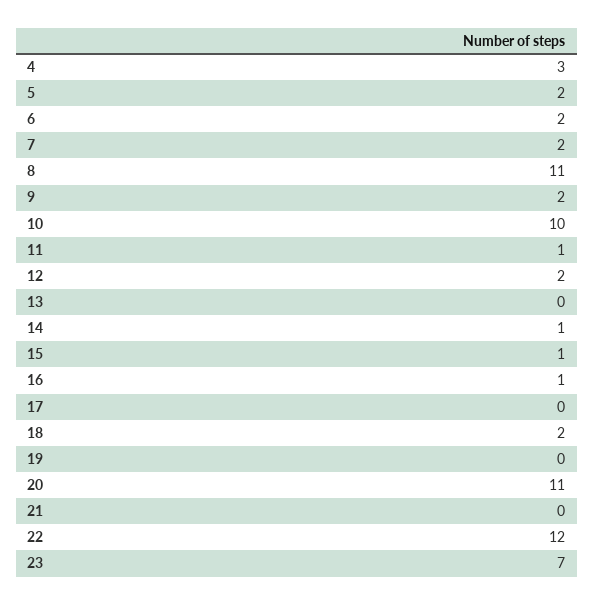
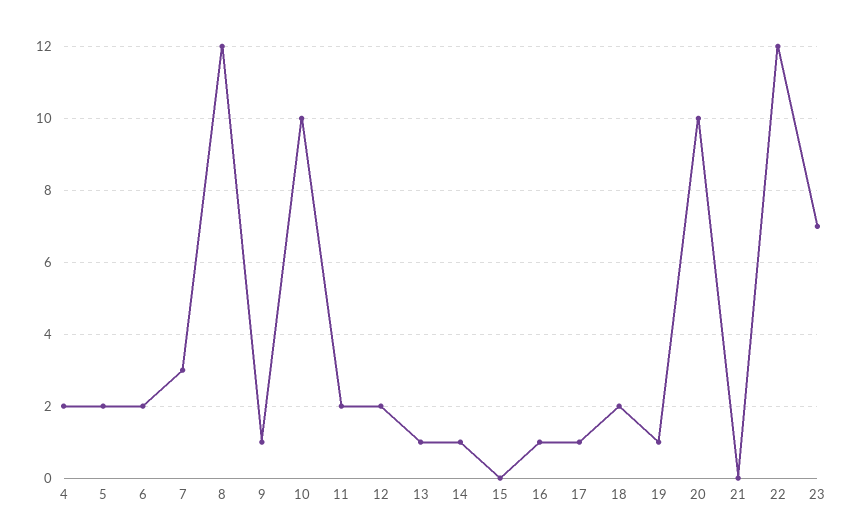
  {
-   "4": 3,
+   "4": 2,
    "5": 2,
    "6": 2,
-   "7": 2,
+   "7": 3,
-   "8": 11,
+   "8": 12,
-   "9": 2,
+   "9": 1,
    "10": 10,
-   "11": 1,
+   "11": 2,
    "12": 2,
-   "13": 0,
+   "13": 1,
    "14": 1,
-   "15": 1,
+   "15": 0,
    "16": 1,
-   "17": 0,
+   "17": 1,
    "18": 2,
-   "19": 0,
+   "19": 1,
-   "20": 11,
+   "20": 10,
    "21": 0,
    "22": 12,
    "23": 7
  }

